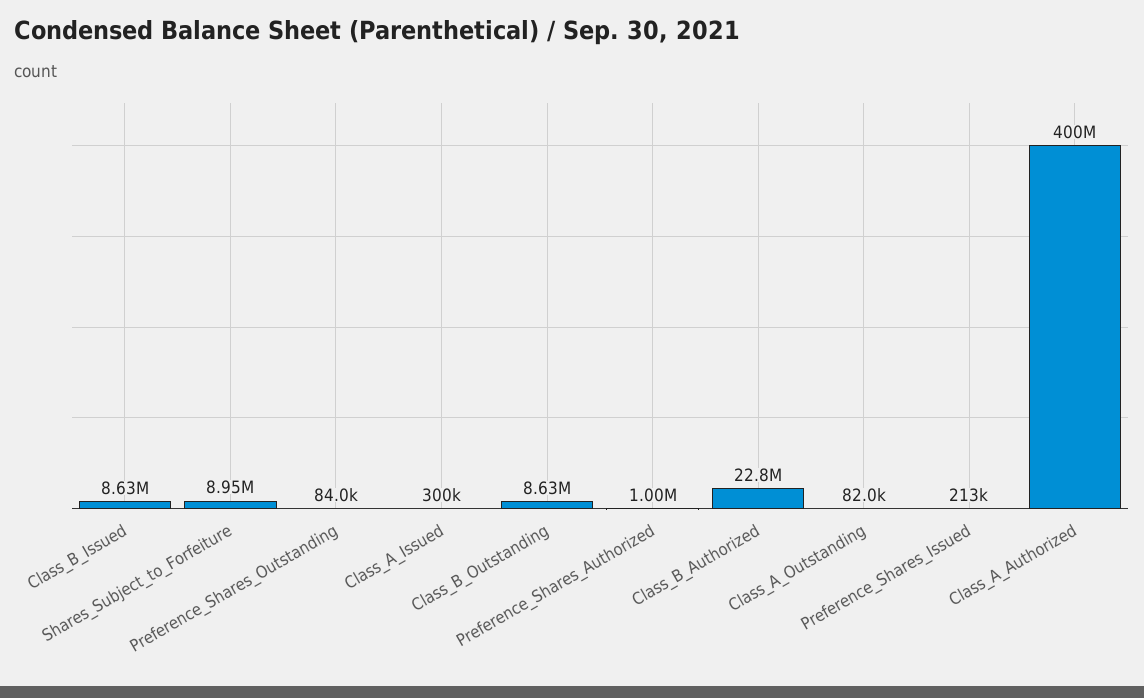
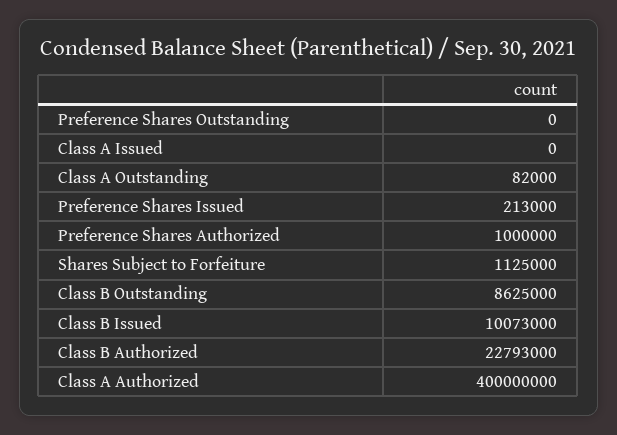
  {
-   "Class_B_Issued": 8630000,
+   "Class_B_Issued": 10073000,
-   "Shares_Subject_to_Forfeiture": 8950000,
+   "Shares_Subject_to_Forfeiture": 1125000,
-   "Preference_Shares_Outstanding": 84000,
+   "Preference_Shares_Outstanding": 0,
-   "Class_A_Issued": 300000,
+   "Class_A_Issued": 0,
    "Class_B_Outstanding": 8625000,
    "Preference_Shares_Authorized": 1000000,
    "Class_B_Authorized": 22793000,
    "Class_A_Outstanding": 82000,
    "Preference_Shares_Issued": 213000,
    "Class_A_Authorized": 400000000
  }

